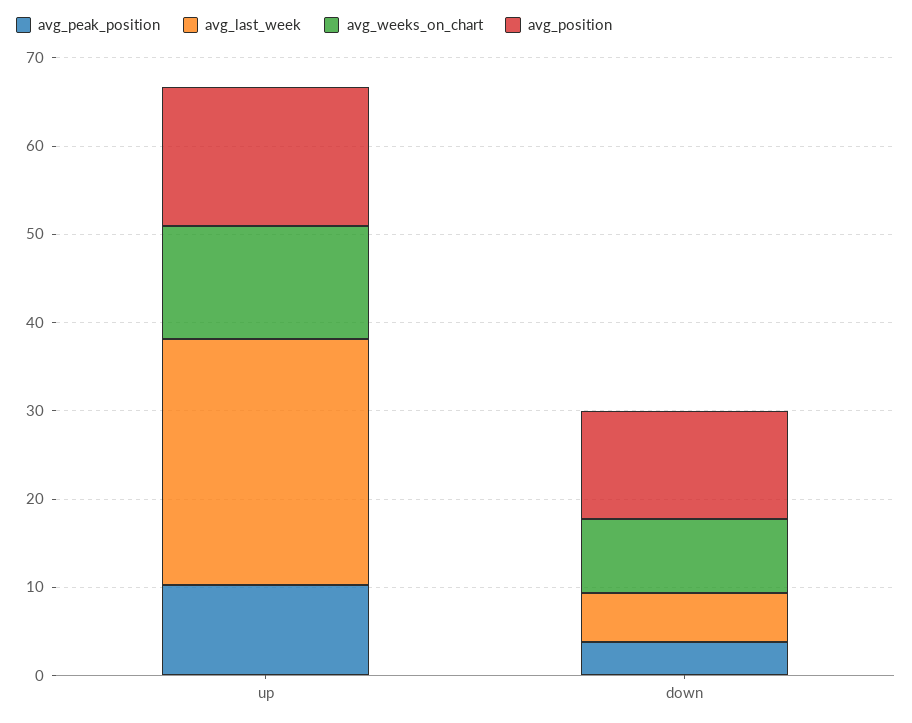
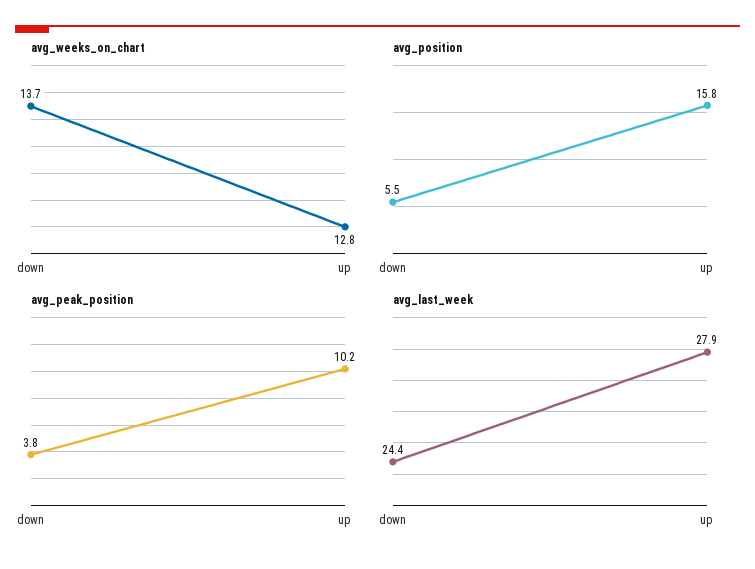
  {
    "avg_peak_position": {
      "up": 10.2,
      "down": 3.8
    },
    "avg_last_week": {
      "up": 27.9,
-     "down": 6
+     "down": 24.4
    },
    "avg_weeks_on_chart": {
      "up": 12.8,
-     "down": 8
+     "down": 13.7
    },
    "avg_position": {
      "up": 15.8,
-     "down": 12
+     "down": 5.5
    }
  }

